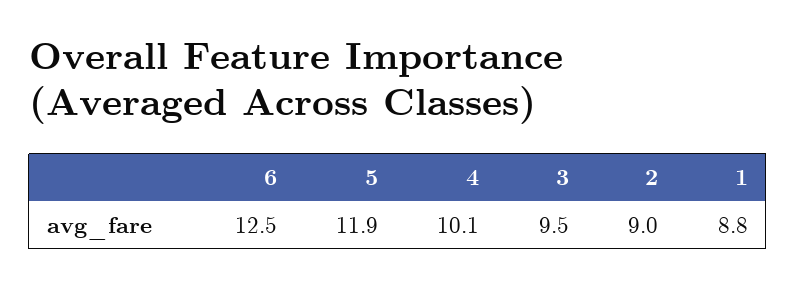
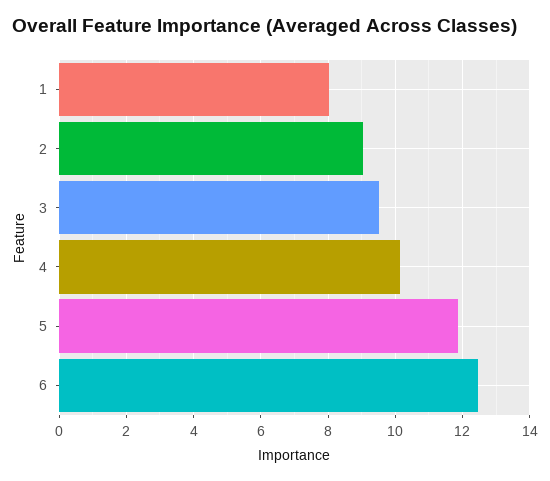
  {
    "6": 12.5,
    "5": 11.9,
    "4": 10.1,
    "3": 9.5,
    "2": 9,
-   "1": 8.8
+   "1": 8
  }

